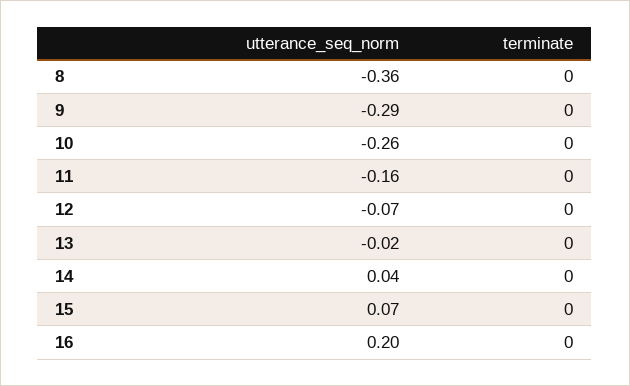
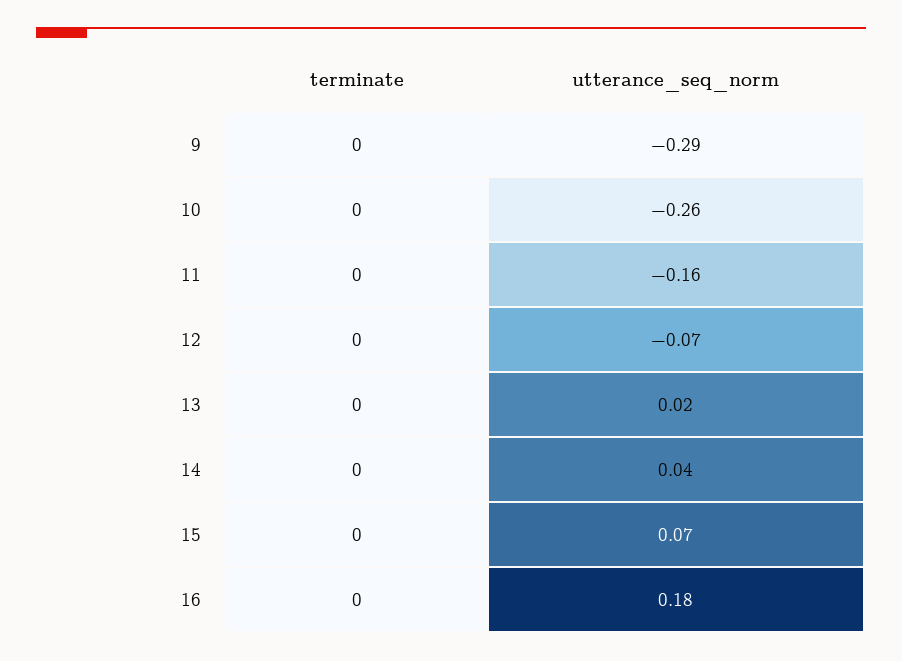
  {
    "utterance_seq_norm": {
-     "8": -0.36,
      "9": -0.29,
      "10": -0.26,
      "11": -0.16,
      "12": -0.07,
-     "13": -0.02,
+     "13": 0.02,
      "14": 0.04,
      "15": 0.07,
-     "16": 0.2
+     "16": 0.18
    },
    "terminate": {
-     "8": 0,
      "9": 0,
      "10": 0,
      "11": 0,
      "12": 0,
      "13": 0,
      "14": 0,
      "15": 0,
      "16": 0
    }
  }

